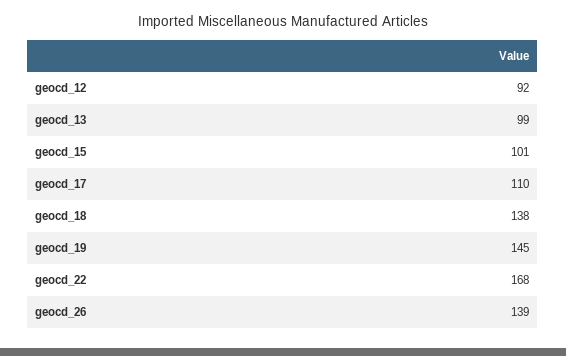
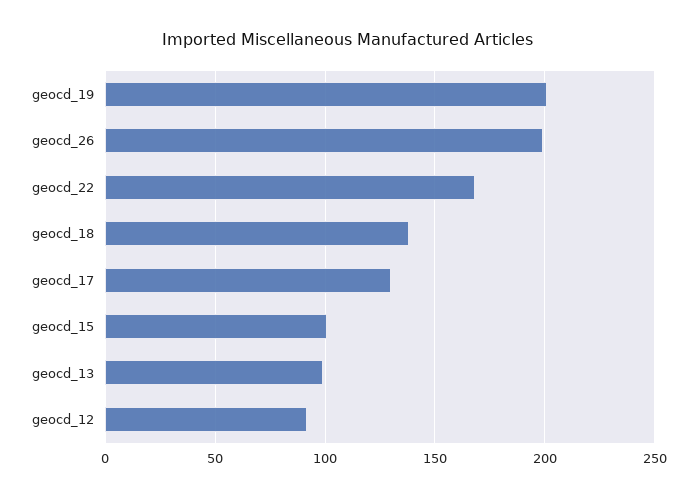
  {
    "geocd_12": 92,
    "geocd_13": 99,
    "geocd_15": 101,
-   "geocd_17": 110,
+   "geocd_17": 130,
    "geocd_18": 138,
-   "geocd_19": 145,
+   "geocd_19": 200,
    "geocd_22": 168,
-   "geocd_26": 139
+   "geocd_26": 200
  }

